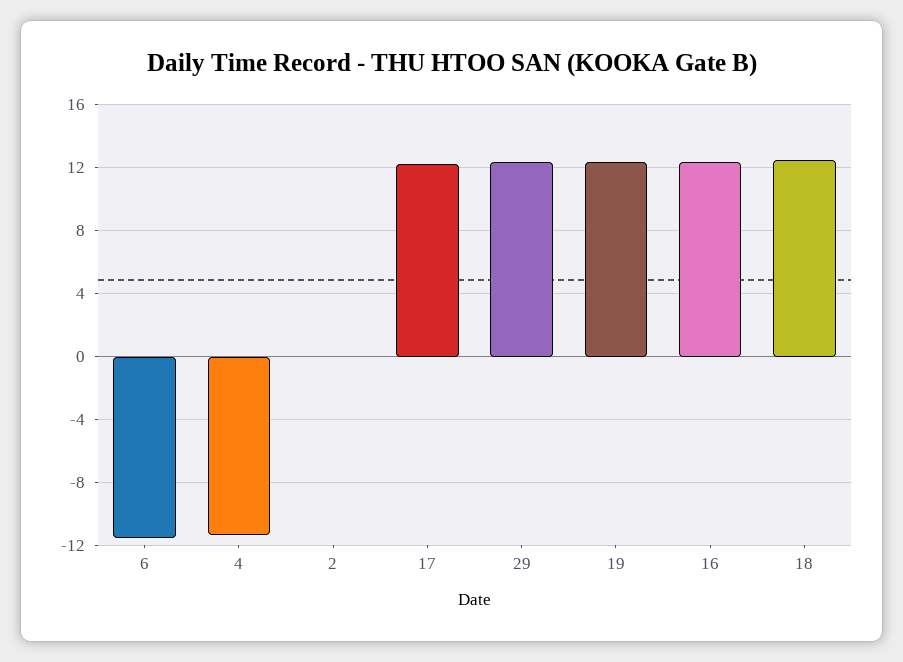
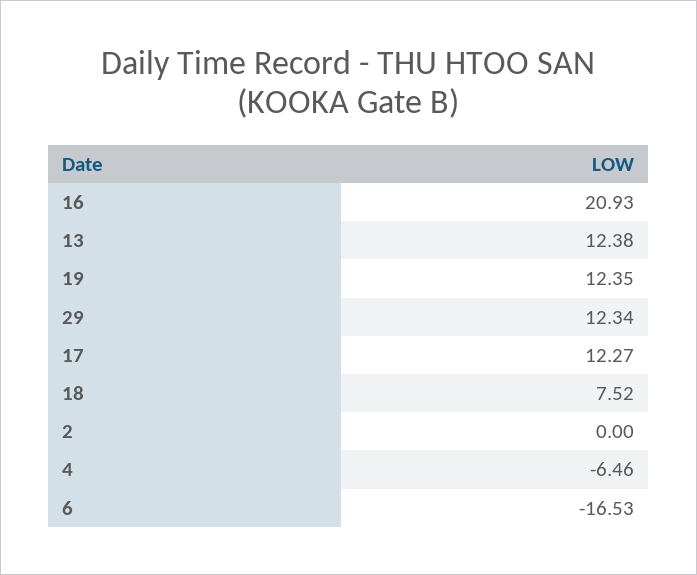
  {
-   "6": -11.5,
+   "6": -16.53,
-   "4": -11.5,
+   "4": -6.46,
    "2": 0,
    "17": 12.27,
    "29": 12.34,
    "19": 12.35,
-   "16": 12.5,
+   "16": 20.93,
-   "18": 12.5
+   "18": 7.52,
+   "13": 12.38
  }

